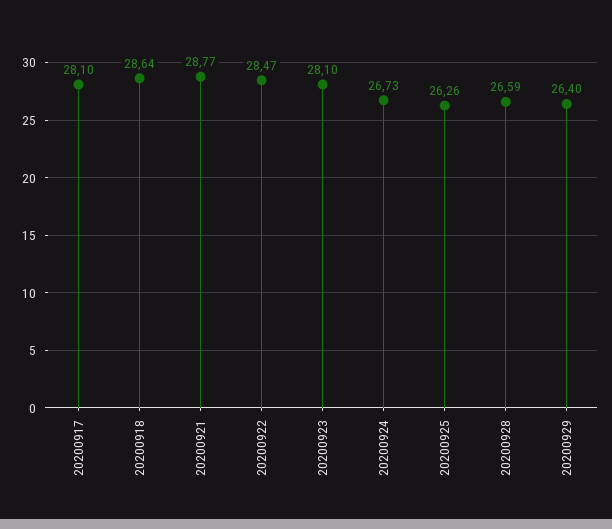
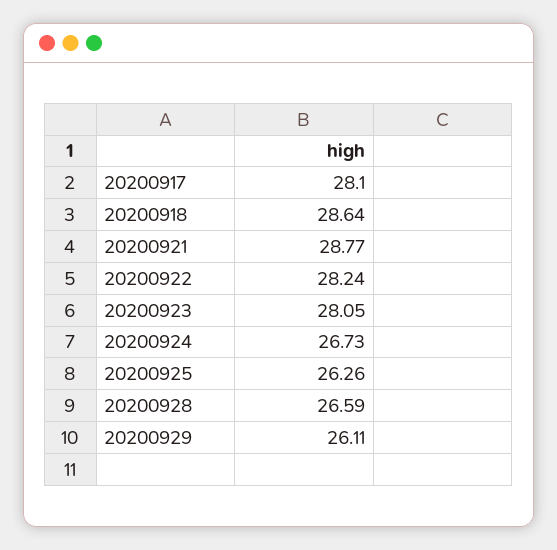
  {
    "20200917": 28.1,
    "20200918": 28.64,
    "20200921": 28.77,
-   "20200922": 28.47,
+   "20200922": 28.24,
-   "20200923": 28.1,
+   "20200923": 28.05,
    "20200924": 26.73,
    "20200925": 26.26,
    "20200928": 26.59,
-   "20200929": 26.4
+   "20200929": 26.11
  }

